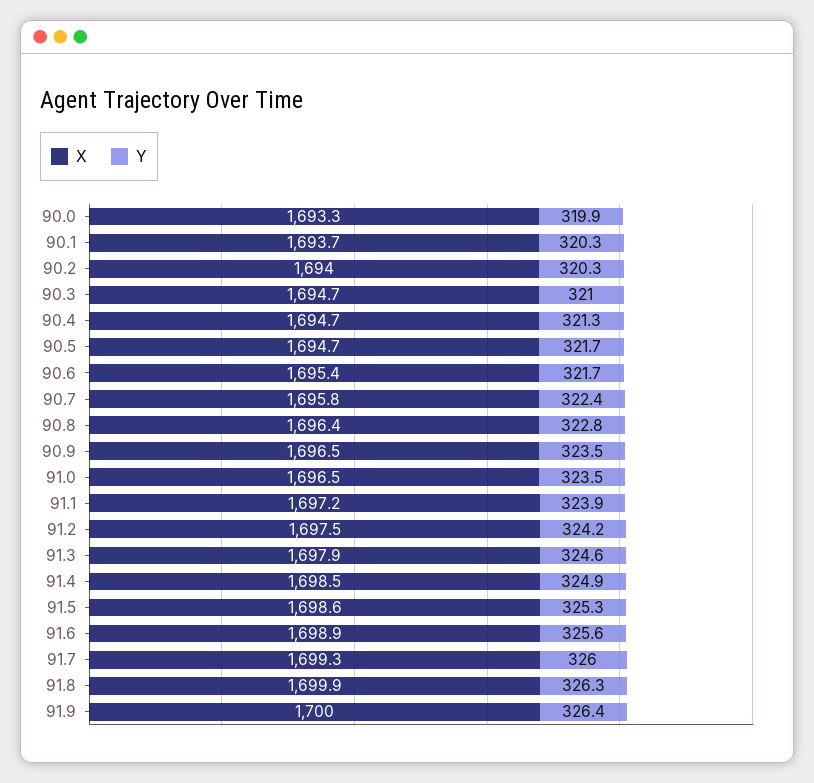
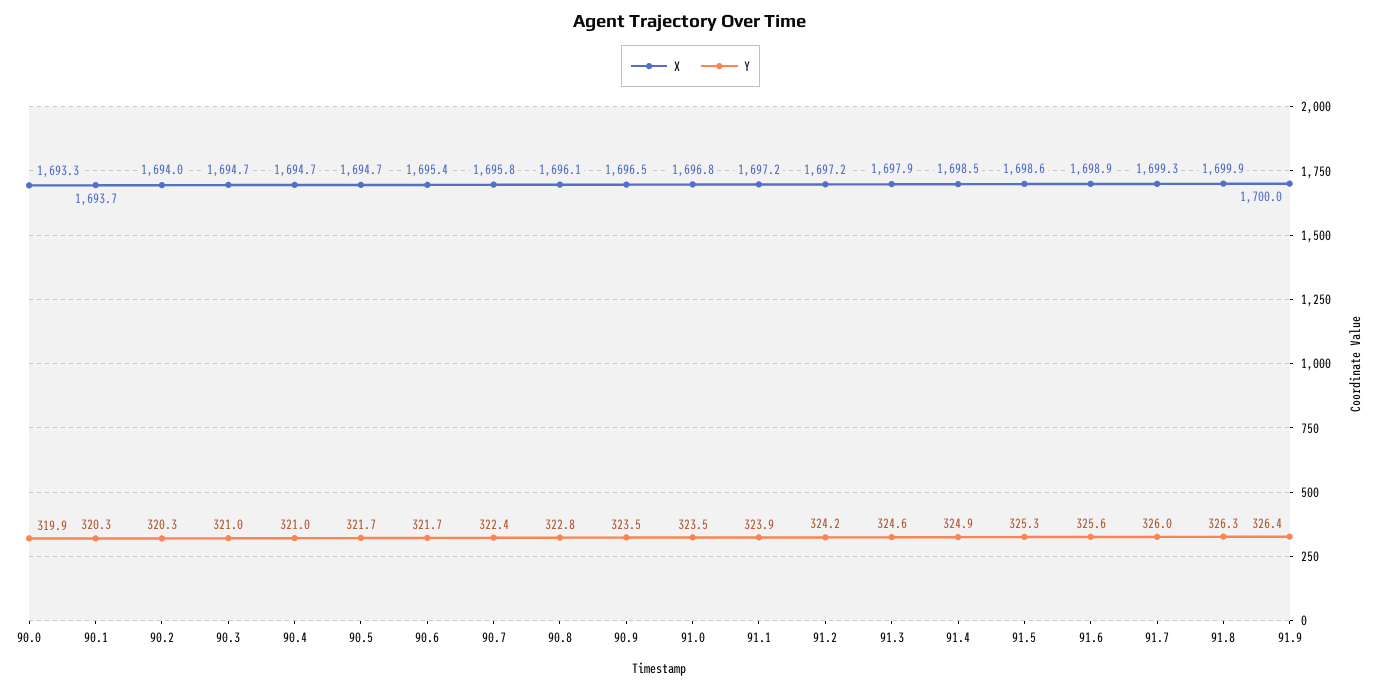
  {
    "X": {
      "90.0": 1693.3,
      "90.1": 1693.7,
      "90.2": 1694,
      "90.3": 1694.7,
      "90.4": 1694.7,
      "90.5": 1694.7,
      "90.6": 1695.4,
      "90.7": 1695.8,
-     "90.8": 1696.4,
+     "90.8": 1696.1,
      "90.9": 1696.5,
-     "91.0": 1696.5,
+     "91.0": 1696.8,
      "91.1": 1697.2,
-     "91.2": 1697.5,
+     "91.2": 1697.2,
      "91.3": 1697.9,
      "91.4": 1698.5,
      "91.5": 1698.6,
      "91.6": 1698.9,
      "91.7": 1699.3,
      "91.8": 1699.9,
      "91.9": 1700
    },
    "Y": {
      "90.0": 319.9,
      "90.1": 320.3,
      "90.2": 320.3,
      "90.3": 321,
-     "90.4": 321.3,
+     "90.4": 321,
      "90.5": 321.7,
      "90.6": 321.7,
      "90.7": 322.4,
      "90.8": 322.8,
      "90.9": 323.5,
      "91.0": 323.5,
      "91.1": 323.9,
      "91.2": 324.2,
      "91.3": 324.6,
      "91.4": 324.9,
      "91.5": 325.3,
      "91.6": 325.6,
      "91.7": 326,
      "91.8": 326.3,
      "91.9": 326.4
    }
  }

